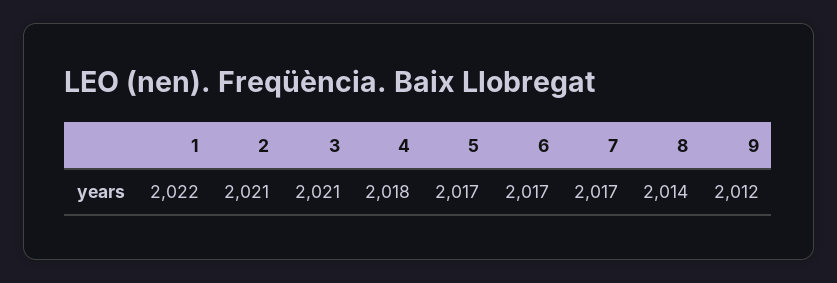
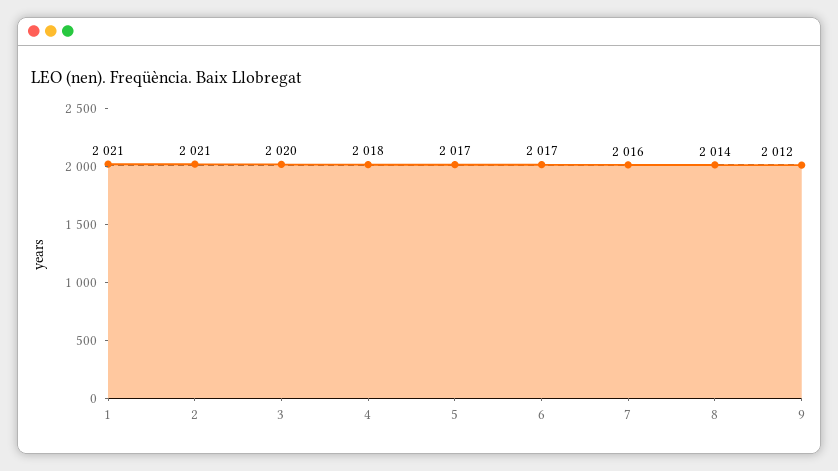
  {
-   "1": 2022,
+   "1": 2021,
    "2": 2021,
-   "3": 2021,
+   "3": 2020,
    "4": 2018,
    "5": 2017,
    "6": 2017,
-   "7": 2017,
+   "7": 2016,
    "8": 2014,
    "9": 2012
  }

